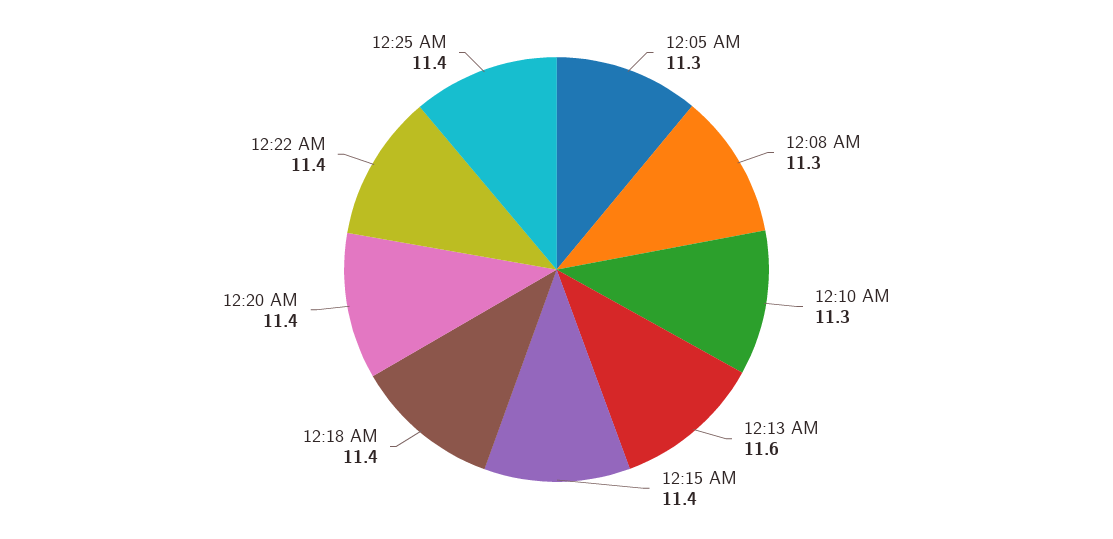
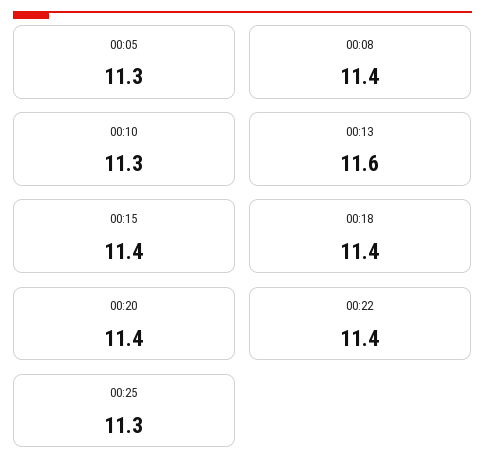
  {
    "12:05 AM": 11.3,
-   "12:08 AM": 11.3,
+   "12:08 AM": 11.4,
    "12:10 AM": 11.3,
    "12:13 AM": 11.6,
    "12:15 AM": 11.4,
    "12:18 AM": 11.4,
    "12:20 AM": 11.4,
    "12:22 AM": 11.4,
-   "12:25 AM": 11.4
+   "12:25 AM": 11.3
  }

